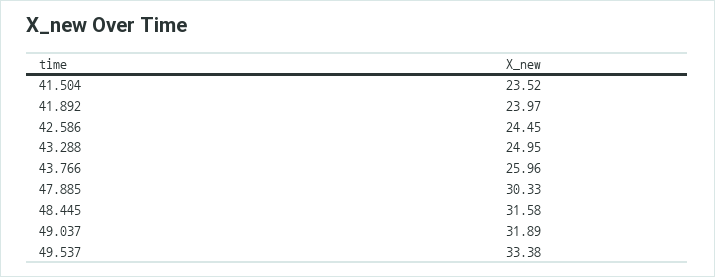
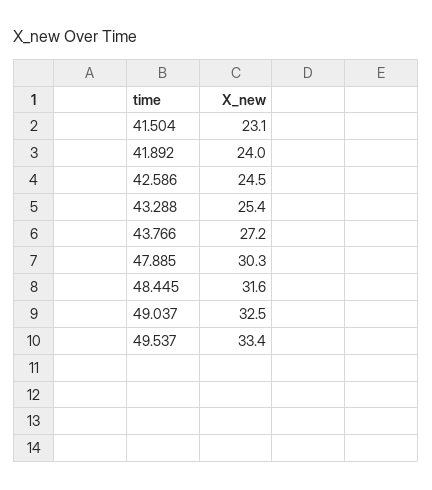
  {
-   "41.504": 23.52,
+   "41.504": 23.1,
    "41.892": 23.97,
    "42.586": 24.45,
-   "43.288": 24.95,
+   "43.288": 25.4,
-   "43.766": 25.96,
+   "43.766": 27.2,
    "47.885": 30.33,
    "48.445": 31.58,
-   "49.037": 31.89,
+   "49.037": 32.5,
    "49.537": 33.38
  }

